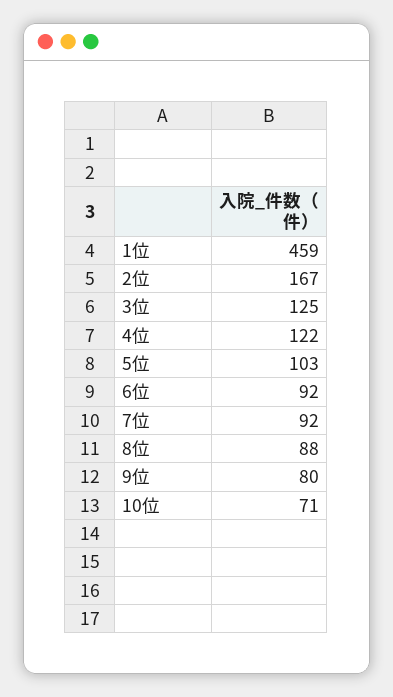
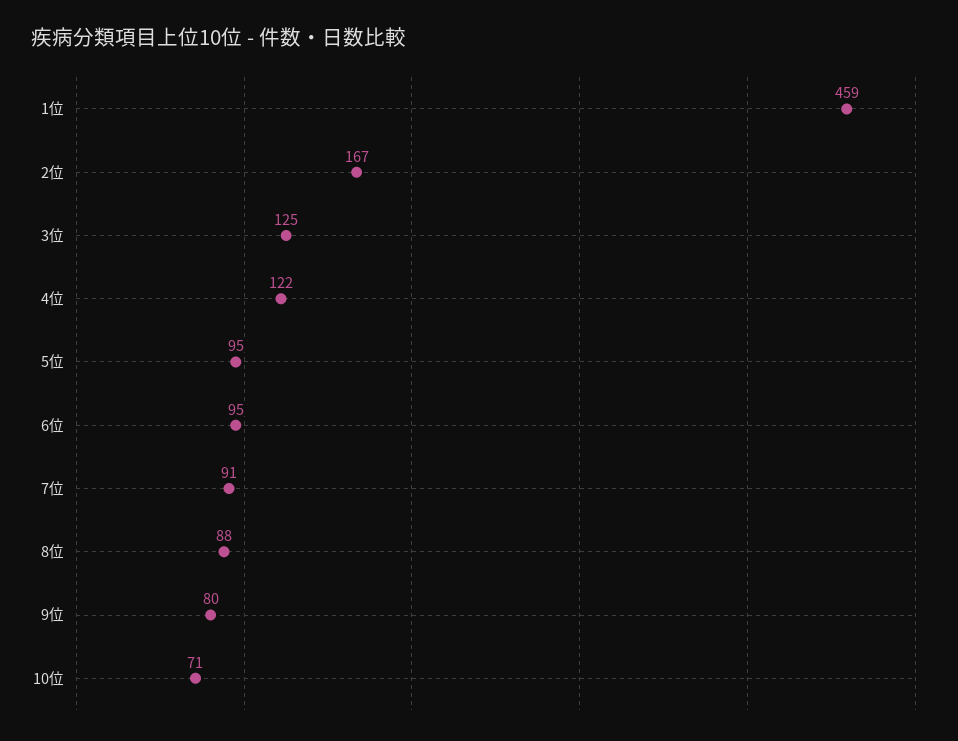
  {
    "1位": 459,
    "2位": 167,
    "3位": 125,
    "4位": 122,
-   "5位": 103,
+   "5位": 95,
-   "6位": 92,
+   "6位": 95,
-   "7位": 92,
+   "7位": 91,
    "8位": 88,
    "9位": 80,
    "10位": 71
  }

